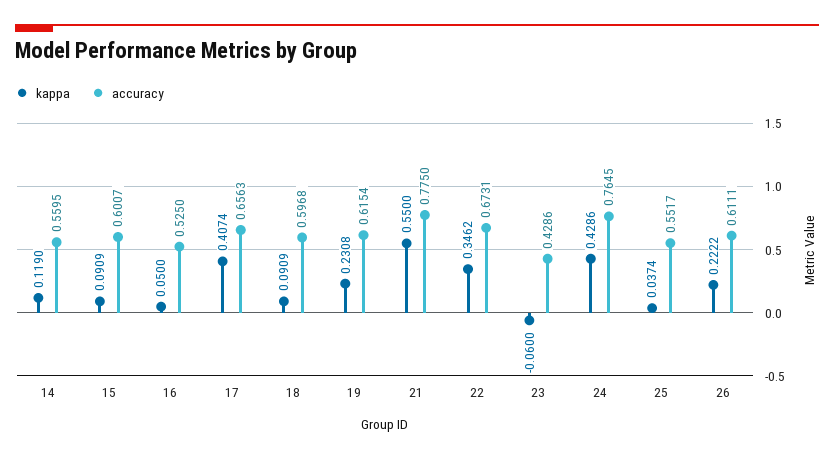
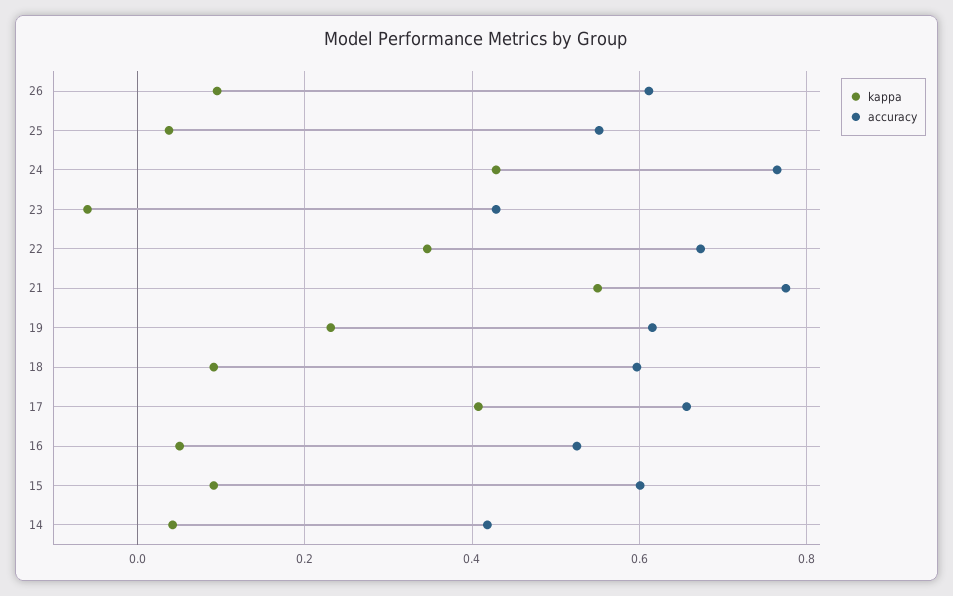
  {
    "kappa": {
-     "14": 0.119,
+     "14": 0.04,
      "15": 0.0909,
      "16": 0.05,
      "17": 0.4074,
      "18": 0.0909,
      "19": 0.2308,
      "21": 0.55,
      "22": 0.3462,
      "23": -0.06,
      "24": 0.4286,
      "25": 0.0374,
-     "26": 0.2222
+     "26": 0.1
    },
    "accuracy": {
-     "14": 0.5595,
+     "14": 0.42,
      "15": 0.6007,
      "16": 0.525,
      "17": 0.6563,
      "18": 0.5968,
      "19": 0.6154,
      "21": 0.775,
      "22": 0.6731,
      "23": 0.4286,
      "24": 0.7645,
      "25": 0.5517,
      "26": 0.6111
    }
  }

